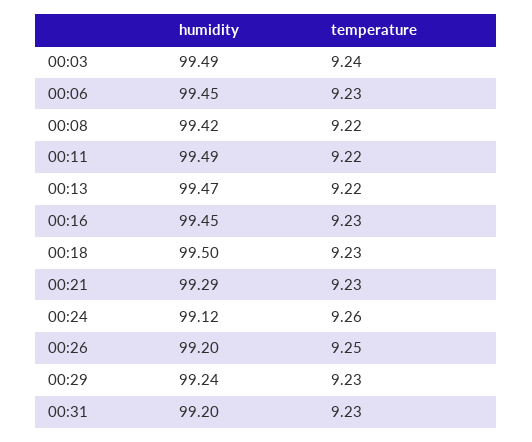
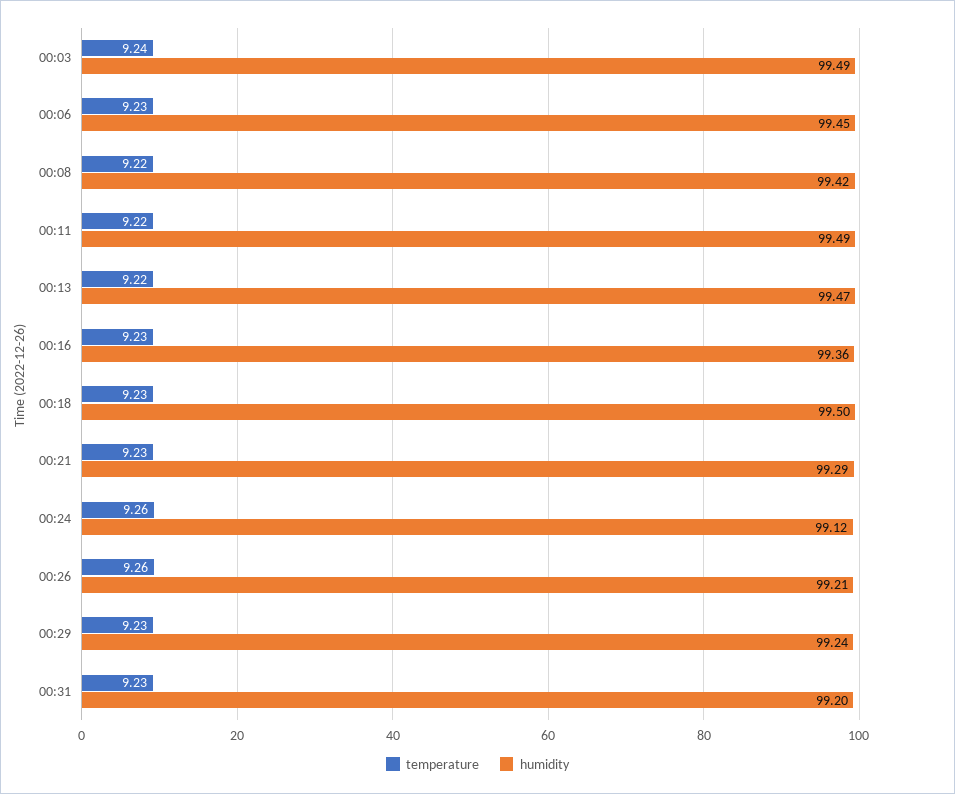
  {
    "humidity": {
      "00:03": 99.49,
      "00:06": 99.45,
      "00:08": 99.42,
      "00:11": 99.49,
      "00:13": 99.47,
-     "00:16": 99.45,
+     "00:16": 99.36,
      "00:18": 99.5,
      "00:21": 99.29,
      "00:24": 99.12,
-     "00:26": 99.2,
+     "00:26": 99.21,
      "00:29": 99.24,
      "00:31": 99.2
    },
    "temperature": {
      "00:03": 9.24,
      "00:06": 9.23,
      "00:08": 9.22,
      "00:11": 9.22,
      "00:13": 9.22,
      "00:16": 9.23,
      "00:18": 9.23,
      "00:21": 9.23,
      "00:24": 9.26,
-     "00:26": 9.25,
+     "00:26": 9.26,
      "00:29": 9.23,
      "00:31": 9.23
    }
  }

